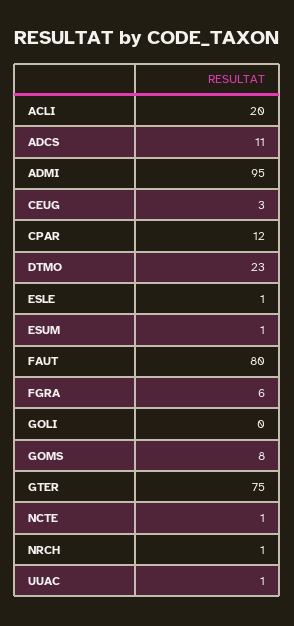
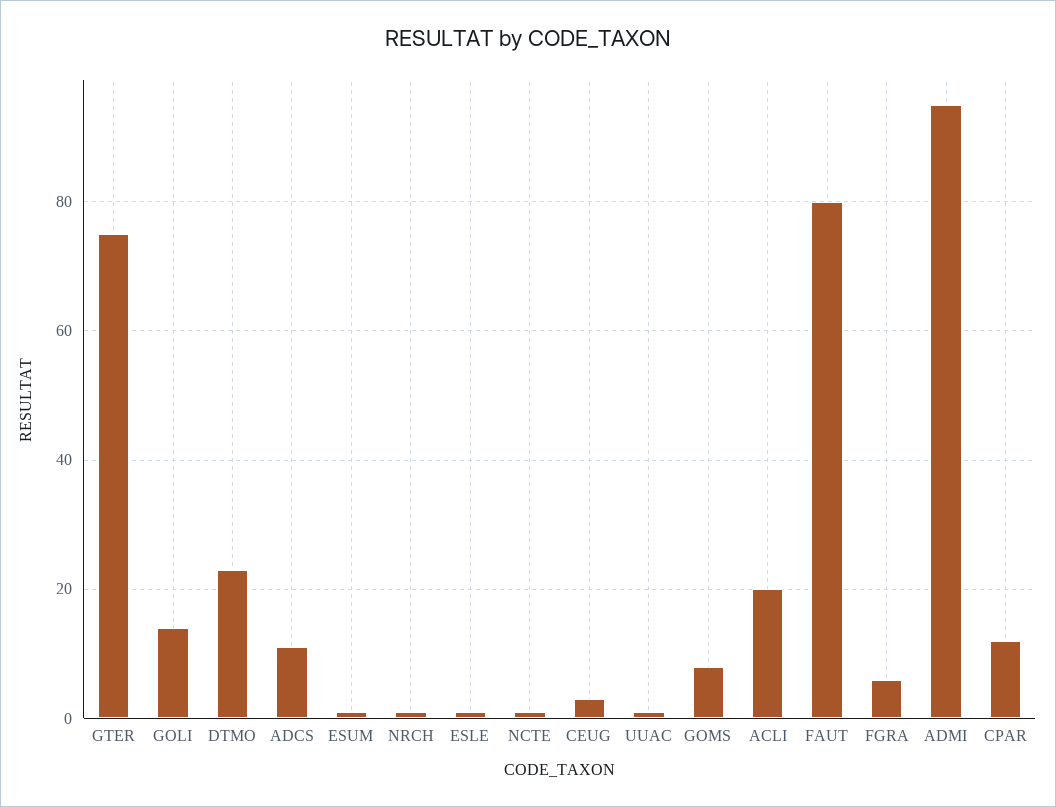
  {
    "ACLI": 20,
    "ADCS": 11,
    "ADMI": 95,
    "CEUG": 3,
    "CPAR": 12,
    "DTMO": 23,
    "ESLE": 1,
    "ESUM": 1,
    "FAUT": 80,
    "FGRA": 6,
-   "GOLI": 0,
+   "GOLI": 15,
    "GOMS": 8,
    "GTER": 75,
    "NCTE": 1,
    "NRCH": 1,
    "UUAC": 1
  }

